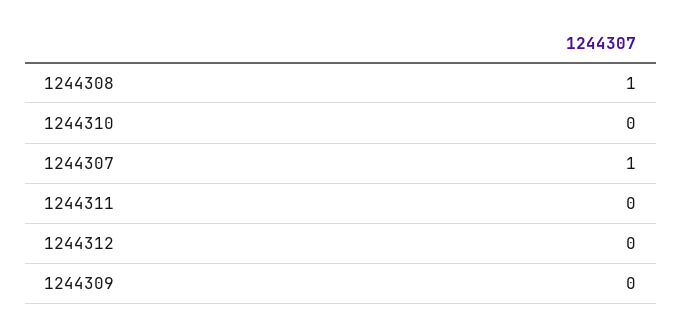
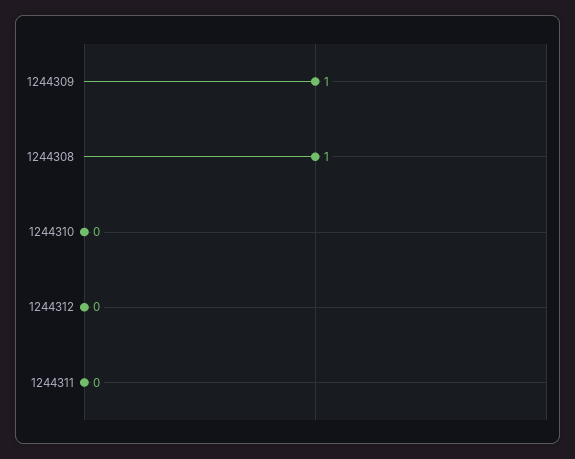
  {
    "1244308": 1,
    "1244310": 0,
-   "1244307": 1,
    "1244311": 0,
    "1244312": 0,
-   "1244309": 0
+   "1244309": 1
  }

